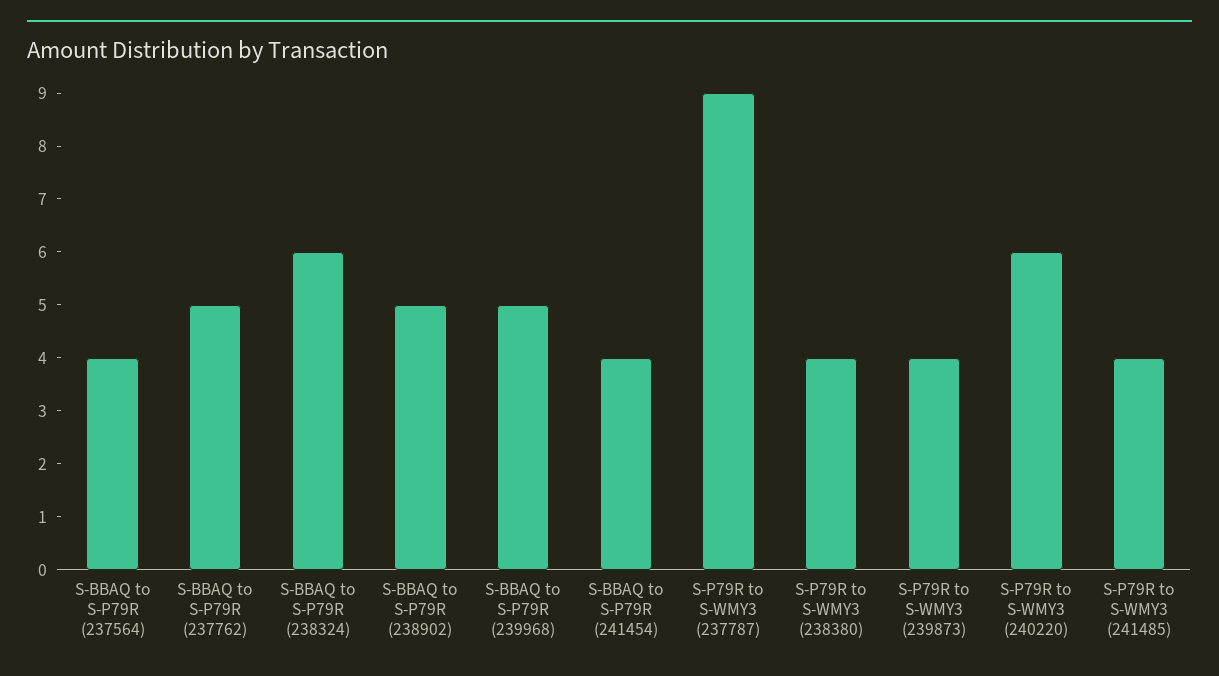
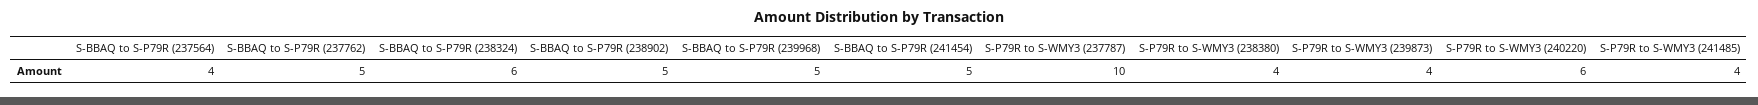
  {
    "S-BBAQ to S-P79R (237564)": 4,
    "S-BBAQ to S-P79R (237762)": 5,
    "S-BBAQ to S-P79R (238324)": 6,
    "S-BBAQ to S-P79R (238902)": 5,
    "S-BBAQ to S-P79R (239968)": 5,
-   "S-BBAQ to S-P79R (241454)": 4,
+   "S-BBAQ to S-P79R (241454)": 5,
-   "S-P79R to S-WMY3 (237787)": 9,
+   "S-P79R to S-WMY3 (237787)": 10,
    "S-P79R to S-WMY3 (238380)": 4,
    "S-P79R to S-WMY3 (239873)": 4,
    "S-P79R to S-WMY3 (240220)": 6,
    "S-P79R to S-WMY3 (241485)": 4
  }

